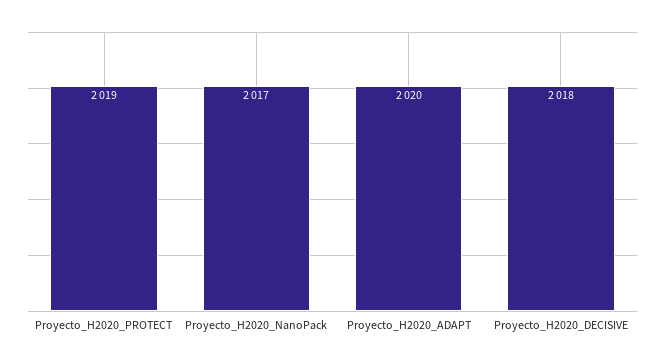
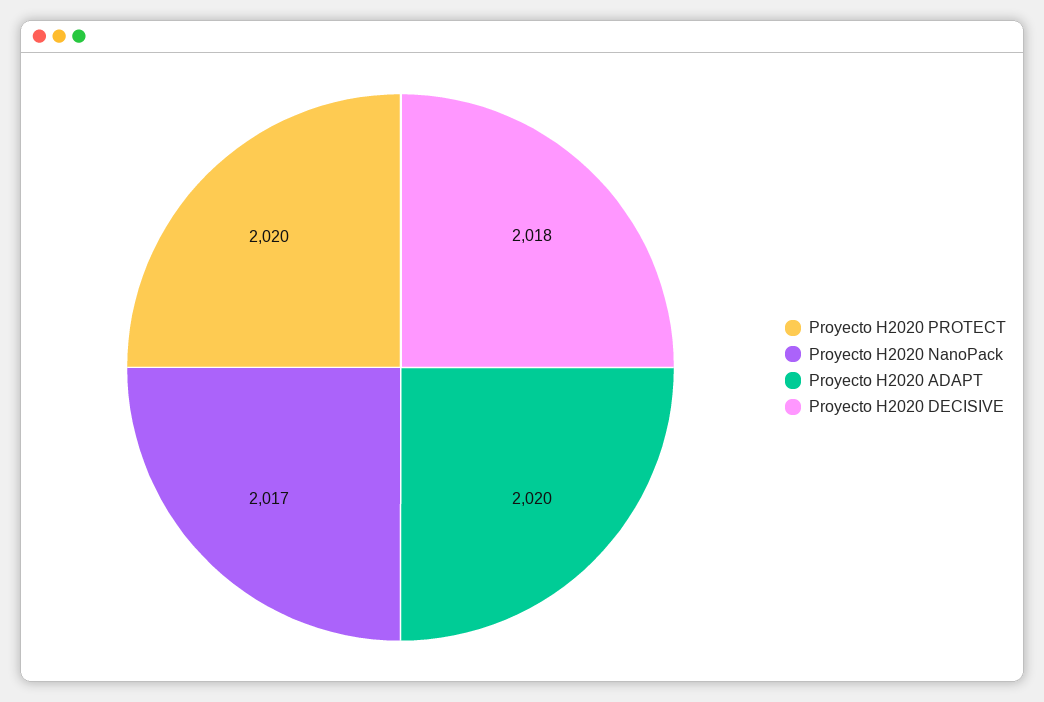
  {
-   "Proyecto_H2020_PROTECT": 2019,
+   "Proyecto_H2020_PROTECT": 2020,
    "Proyecto_H2020_NanoPack": 2017,
    "Proyecto_H2020_ADAPT": 2020,
    "Proyecto_H2020_DECISIVE": 2018
  }

